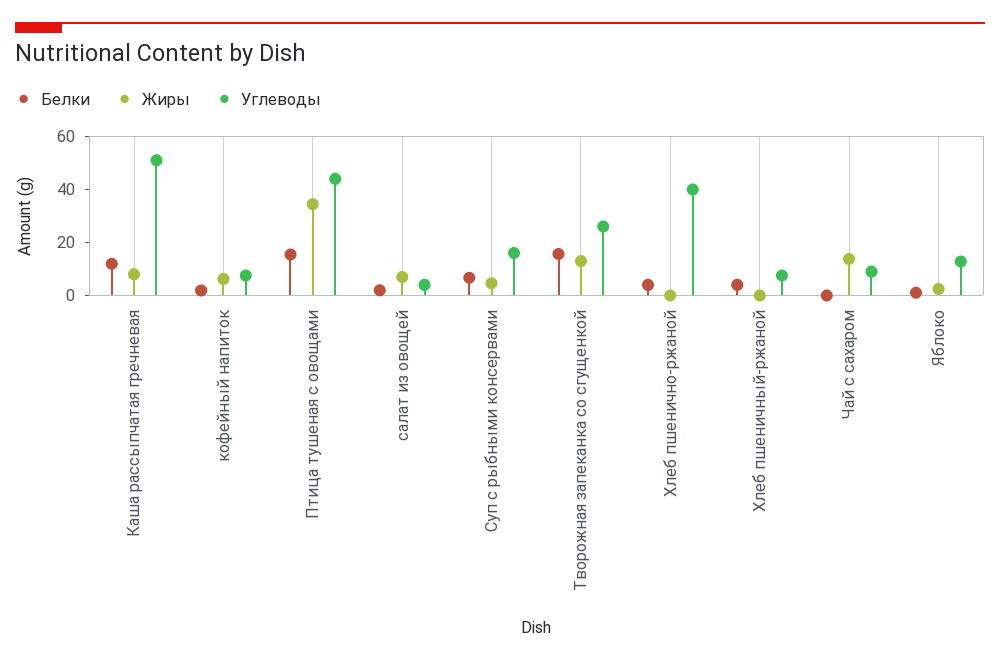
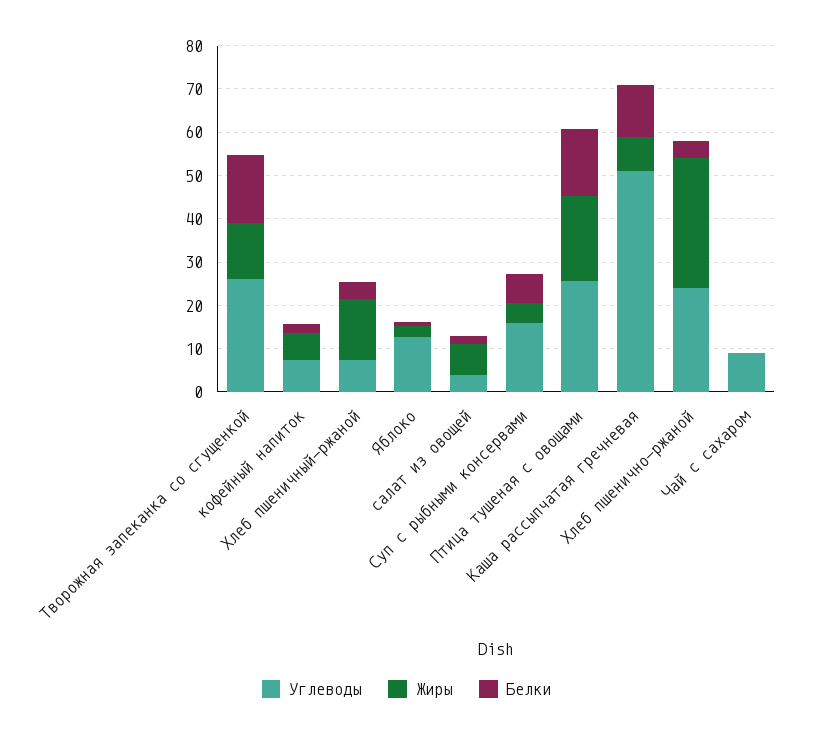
  {
    "Белки": {
      "Каша рассыпчатая гречневая": 12,
      "кофейный напиток": 2,
      "Птица тушеная с овощами": 16,
      "салат из овощей": 2,
      "Суп с рыбными консервами": 6,
      "Творожная запеканка со сгущенкой": 16,
      "Хлеб пшенично-ржаной": 4,
      "Хлеб пшеничный-ржаной": 4,
      "Чай с сахаром": 0,
      "Яблоко": 2
    },
    "Жиры": {
      "Каша рассыпчатая гречневая": 8,
      "кофейный напиток": 6,
-     "Птица тушеная с овощами": 35,
+     "Птица тушеная с овощами": 20,
      "салат из овощей": 8,
      "Суп с рыбными консервами": 4,
      "Творожная запеканка со сгущенкой": 14,
-     "Хлеб пшенично-ржаной": 0,
+     "Хлеб пшенично-ржаной": 30,
-     "Хлеб пшеничный-ржаной": 0,
+     "Хлеб пшеничный-ржаной": 14,
-     "Чай с сахаром": 15,
+     "Чай с сахаром": 0,
      "Яблоко": 2
    },
    "Углеводы": {
      "Каша рассыпчатая гречневая": 52,
      "кофейный напиток": 8,
-     "Птица тушеная с овощами": 45,
+     "Птица тушеная с овощами": 26,
      "салат из овощей": 4,
      "Суп с рыбными консервами": 16,
      "Творожная запеканка со сгущенкой": 26,
-     "Хлеб пшенично-ржаной": 40,
+     "Хлеб пшенично-ржаной": 24,
      "Хлеб пшеничный-ржаной": 8,
      "Чай с сахаром": 10,
      "Яблоко": 12
    }
  }

